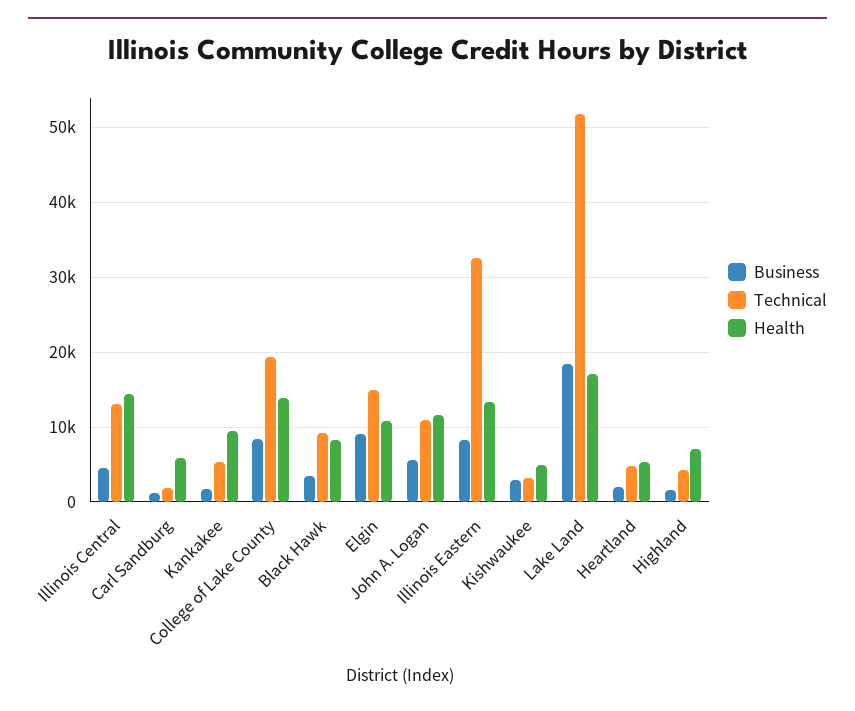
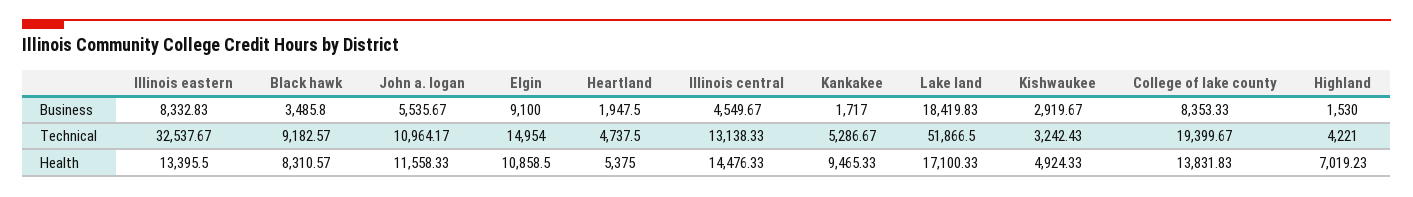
  {
    "Business": {
      "Illinois Central": 4549.67,
-     "Carl Sandburg": 1000,
      "Kankakee": 1717,
      "College of Lake County": 8353.33,
      "Black Hawk": 3485.8,
      "Elgin": 9100,
      "John A. Logan": 5535.67,
      "Illinois Eastern": 8332.83,
      "Kishwaukee": 2919.67,
      "Lake Land": 18419.83,
      "Heartland": 1947.5,
      "Highland": 1530
    },
    "Technical": {
      "Illinois Central": 13138.33,
-     "Carl Sandburg": 2000,
      "Kankakee": 5286.67,
      "College of Lake County": 19399.67,
      "Black Hawk": 9182.57,
      "Elgin": 14954,
      "John A. Logan": 10964.17,
      "Illinois Eastern": 32537.67,
      "Kishwaukee": 3242.43,
      "Lake Land": 51866.5,
      "Heartland": 4737.5,
      "Highland": 4221
    },
    "Health": {
      "Illinois Central": 14476.33,
-     "Carl Sandburg": 6000,
      "Kankakee": 9465.33,
      "College of Lake County": 13831.83,
      "Black Hawk": 8310.57,
      "Elgin": 10858.5,
      "John A. Logan": 11558.33,
      "Illinois Eastern": 13395.5,
      "Kishwaukee": 4924.33,
      "Lake Land": 17100.33,
      "Heartland": 5375,
      "Highland": 7019.23
    }
  }

